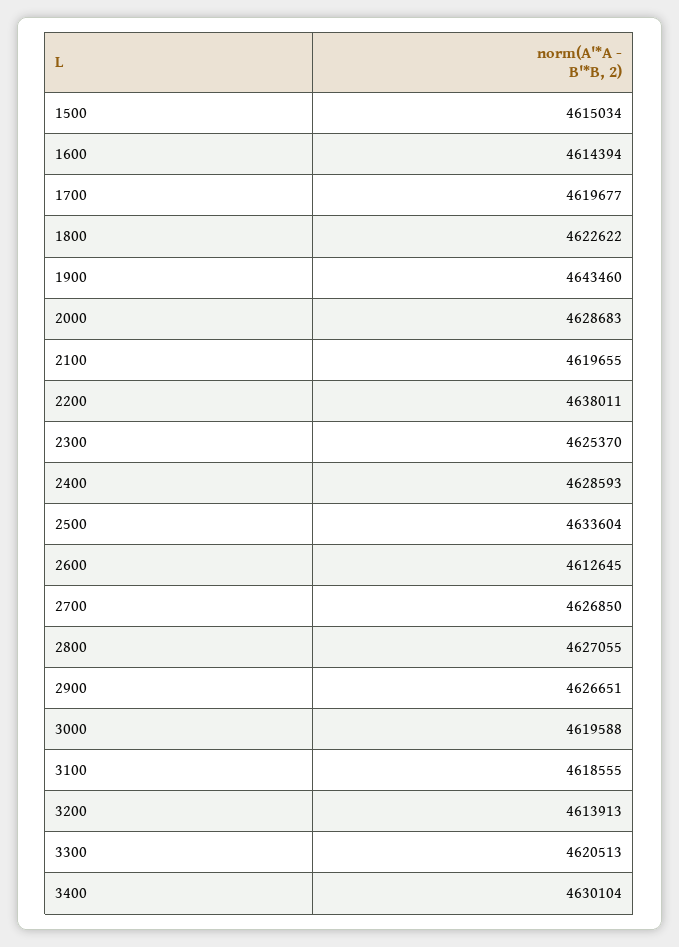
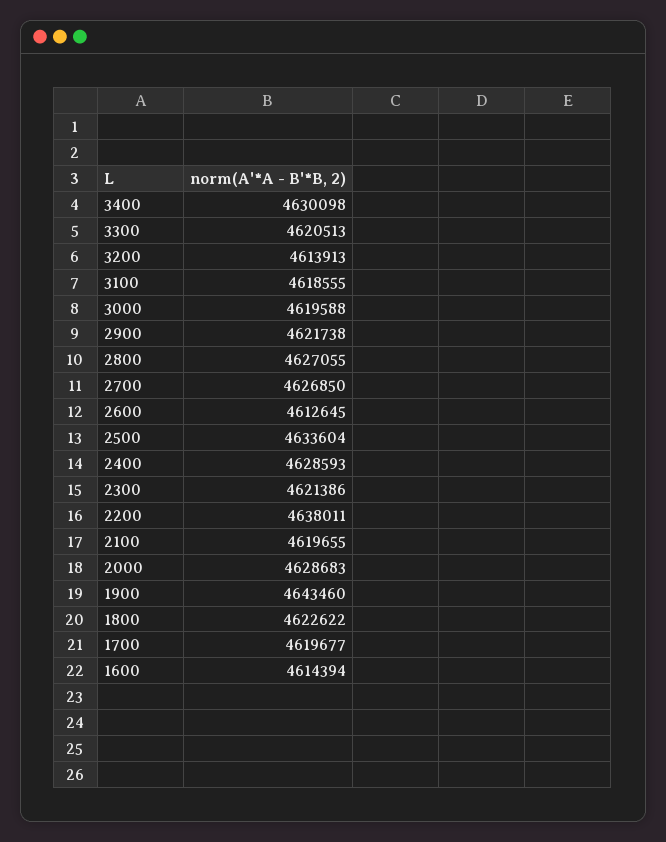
  {
-   "1500": 4615034,
    "1600": 4614394,
    "1700": 4619677,
    "1800": 4622622,
    "1900": 4643460,
    "2000": 4628683,
    "2100": 4619655,
    "2200": 4638011,
-   "2300": 4625370,
+   "2300": 4621386,
    "2400": 4628593,
    "2500": 4633604,
    "2600": 4612645,
    "2700": 4626850,
    "2800": 4627055,
-   "2900": 4626651,
+   "2900": 4621738,
    "3000": 4619588,
    "3100": 4618555,
    "3200": 4613913,
    "3300": 4620513,
-   "3400": 4630104
+   "3400": 4630098
  }

